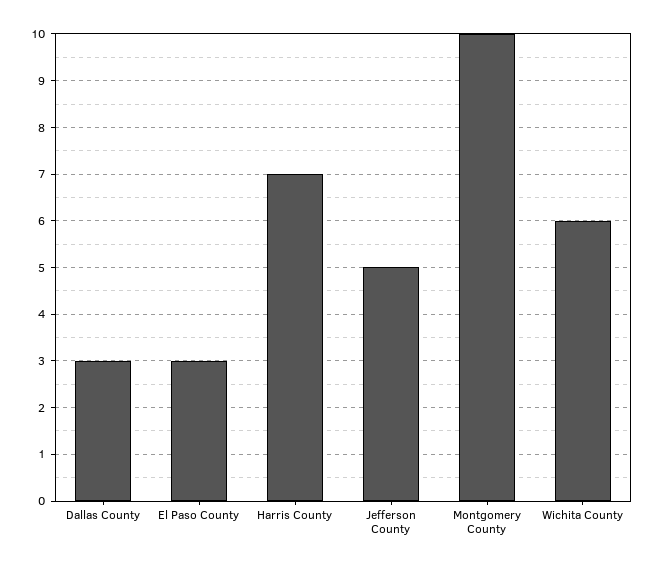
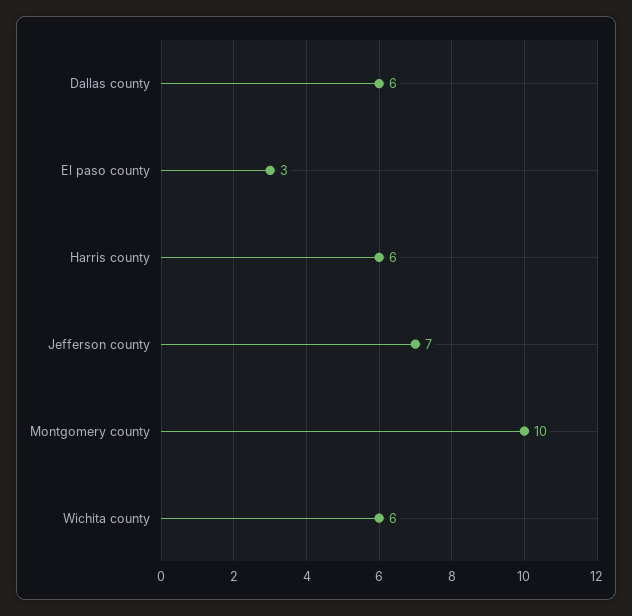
  {
-   "Dallas County": 3,
+   "Dallas County": 6,
    "El Paso County": 3,
-   "Harris County": 7,
+   "Harris County": 6,
-   "Jefferson County": 5,
+   "Jefferson County": 7,
    "Montgomery County": 10,
    "Wichita County": 6
  }

